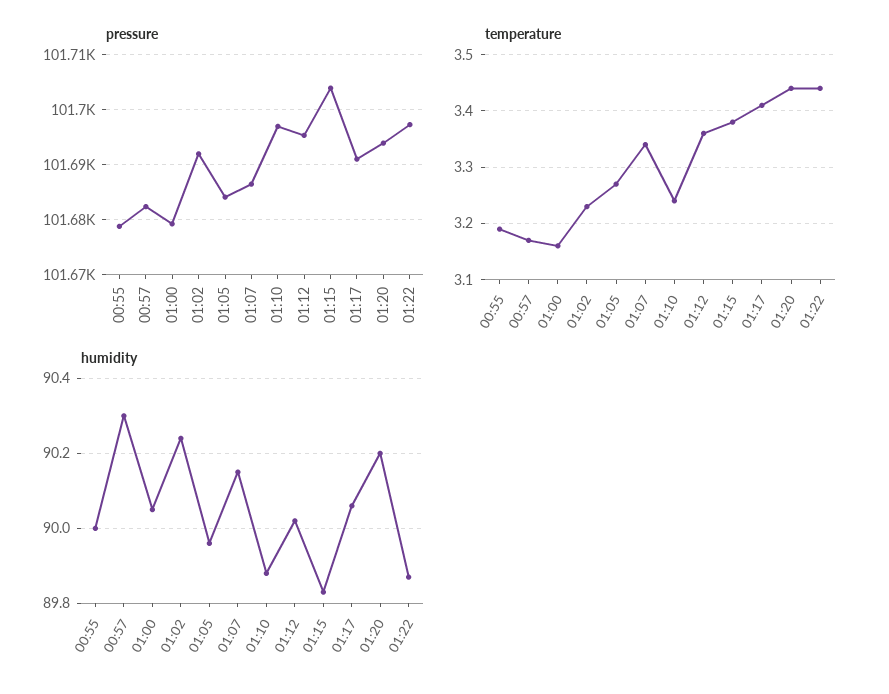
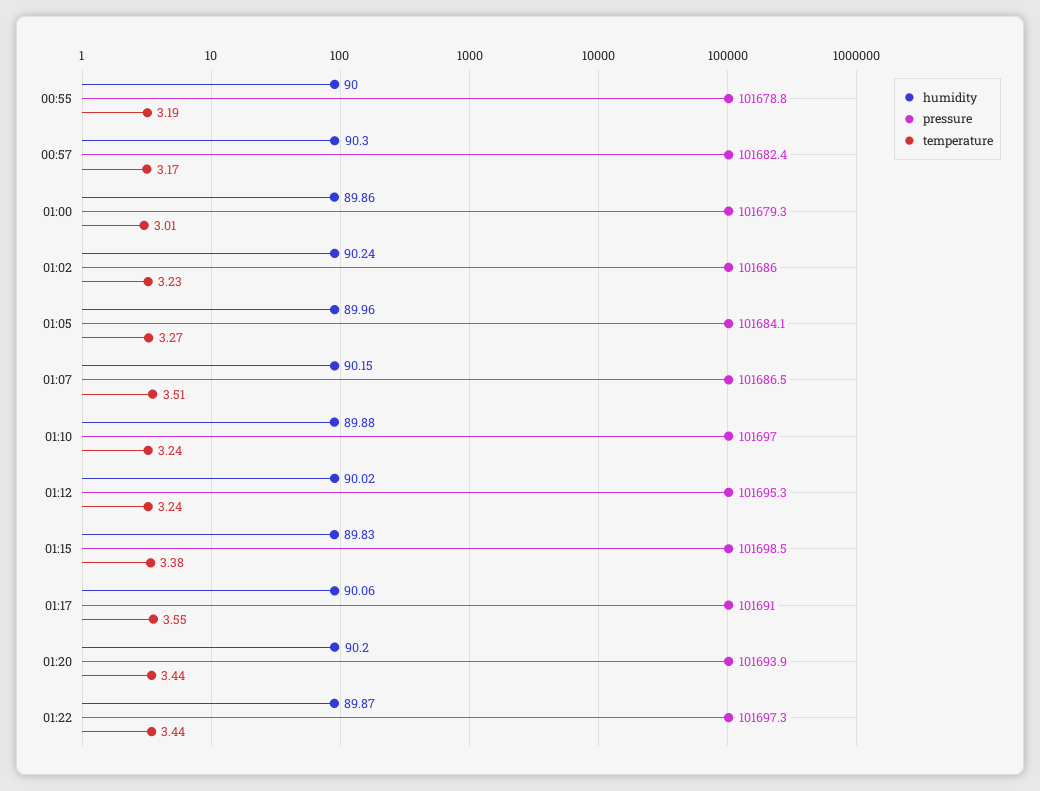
  {
    "pressure": {
      "00:55": 101678.8,
      "00:57": 101682.4,
      "01:00": 101679.3,
-     "01:02": 101692,
+     "01:02": 101686,
      "01:05": 101684.1,
      "01:07": 101686.5,
      "01:10": 101697,
      "01:12": 101695.3,
-     "01:15": 101704,
+     "01:15": 101698.5,
      "01:17": 101691,
      "01:20": 101693.9,
      "01:22": 101697.3
    },
    "temperature": {
      "00:55": 3.19,
      "00:57": 3.17,
-     "01:00": 3.15,
+     "01:00": 3.01,
      "01:02": 3.23,
      "01:05": 3.27,
-     "01:07": 3.35,
+     "01:07": 3.51,
      "01:10": 3.24,
-     "01:12": 3.35,
+     "01:12": 3.24,
      "01:15": 3.38,
-     "01:17": 3.4,
+     "01:17": 3.55,
      "01:20": 3.44,
      "01:22": 3.44
    },
    "humidity": {
      "00:55": 90,
      "00:57": 90.3,
-     "01:00": 90.05,
+     "01:00": 89.86,
      "01:02": 90.24,
      "01:05": 89.96,
      "01:07": 90.15,
      "01:10": 89.88,
      "01:12": 90.02,
      "01:15": 89.83,
      "01:17": 90.06,
      "01:20": 90.2,
      "01:22": 89.87
    }
  }

